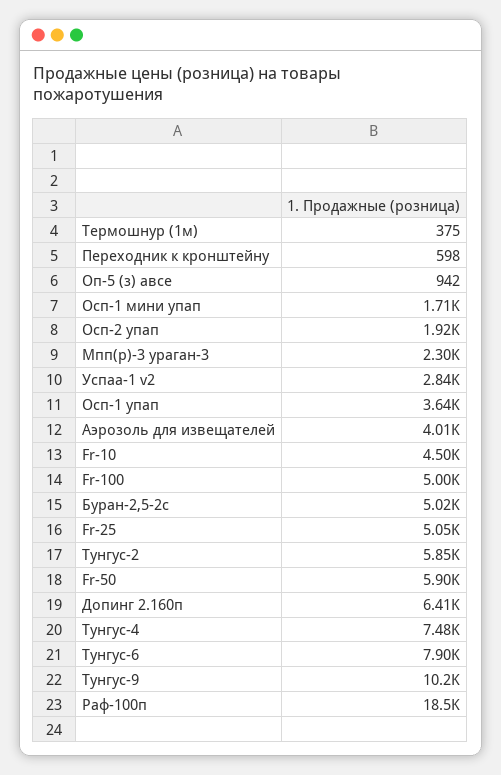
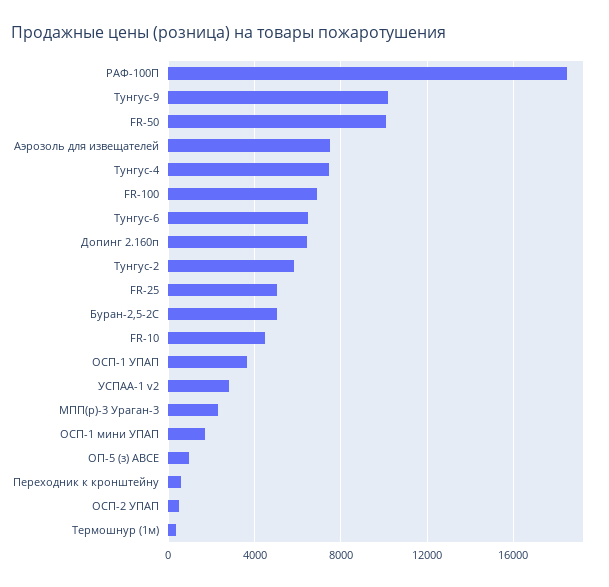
  {
    "Термошнур (1м)": 375,
    "Переходник к кронштейну": 598,
    "Оп-5 (з) авсе": 942,
    "Осп-1 мини упап": 1710,
-   "Осп-2 упап": 1920,
+   "Осп-2 упап": 500,
    "Мпп(р)-3 ураган-3": 2300,
    "Успаа-1 v2": 2840,
    "Осп-1 упап": 3640,
-   "Аэрозоль для извещателей": 4010,
+   "Аэрозоль для извещателей": 7500,
    "Fr-10": 4500,
-   "Fr-100": 5000,
+   "Fr-100": 7000,
    "Буран-2,5-2с": 5020,
    "Fr-25": 5050,
    "Тунгус-2": 5850,
-   "Fr-50": 5900,
+   "Fr-50": 10000,
    "Допинг 2.160п": 6410,
    "Тунгус-4": 7480,
-   "Тунгус-6": 7900,
+   "Тунгус-6": 6500,
    "Тунгус-9": 10200,
    "Раф-100п": 18500
  }

